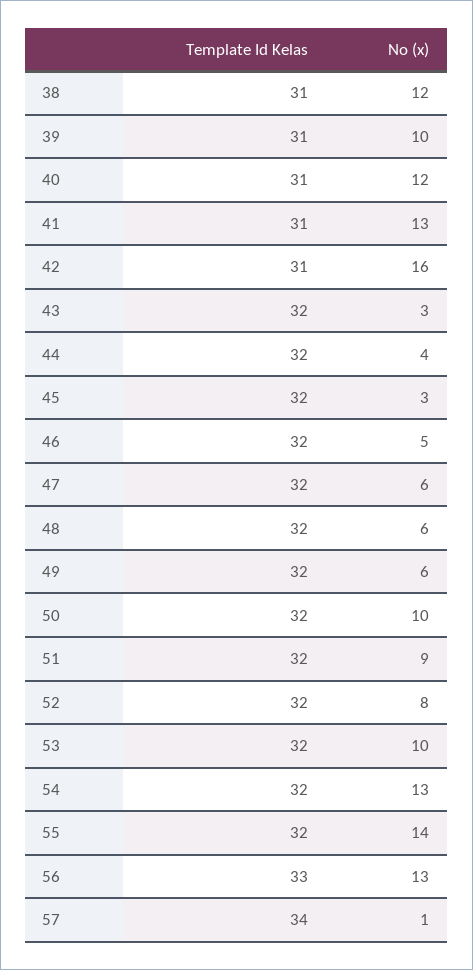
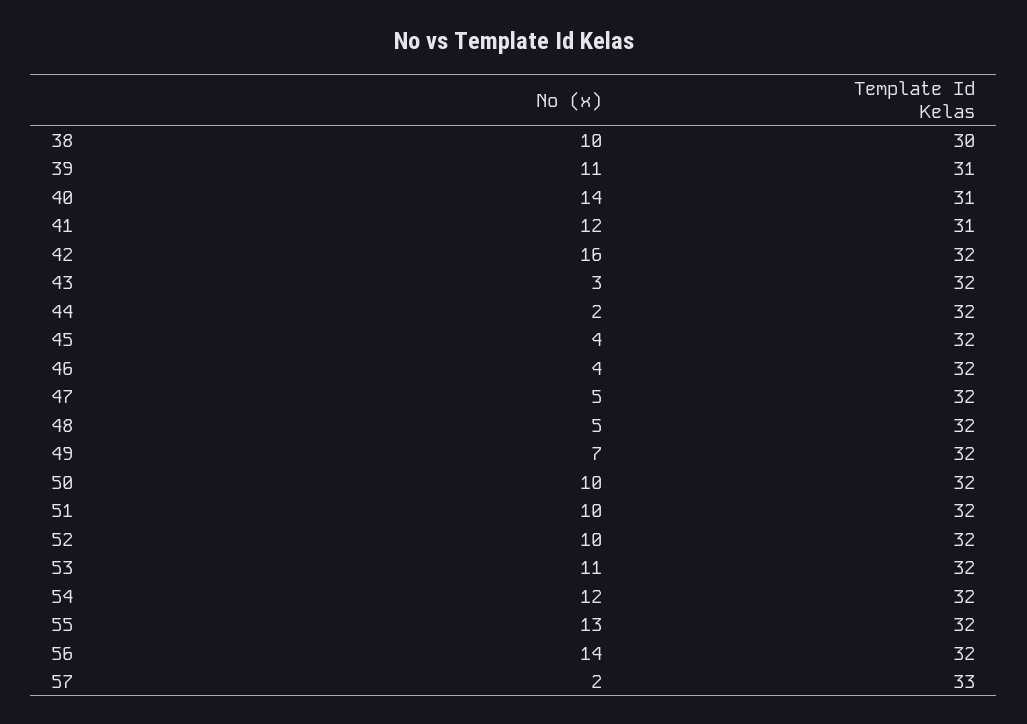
  {
    "Template Id Kelas": {
-     "38": 31,
+     "38": 30,
      "39": 31,
      "40": 31,
      "41": 31,
-     "42": 31,
+     "42": 32,
      "43": 32,
      "44": 32,
      "45": 32,
      "46": 32,
      "47": 32,
      "48": 32,
      "49": 32,
      "50": 32,
      "51": 32,
      "52": 32,
      "53": 32,
      "54": 32,
      "55": 32,
-     "56": 33,
+     "56": 32,
-     "57": 34
+     "57": 33
    },
    "No (x)": {
-     "38": 12,
+     "38": 10,
-     "39": 10,
+     "39": 11,
-     "40": 12,
+     "40": 14,
-     "41": 13,
+     "41": 12,
      "42": 16,
      "43": 3,
-     "44": 4,
+     "44": 2,
-     "45": 3,
+     "45": 4,
-     "46": 5,
+     "46": 4,
-     "47": 6,
+     "47": 5,
-     "48": 6,
+     "48": 5,
-     "49": 6,
+     "49": 7,
      "50": 10,
-     "51": 9,
+     "51": 10,
-     "52": 8,
+     "52": 10,
-     "53": 10,
+     "53": 11,
-     "54": 13,
+     "54": 12,
-     "55": 14,
+     "55": 13,
-     "56": 13,
+     "56": 14,
-     "57": 1
+     "57": 2
    }
  }

